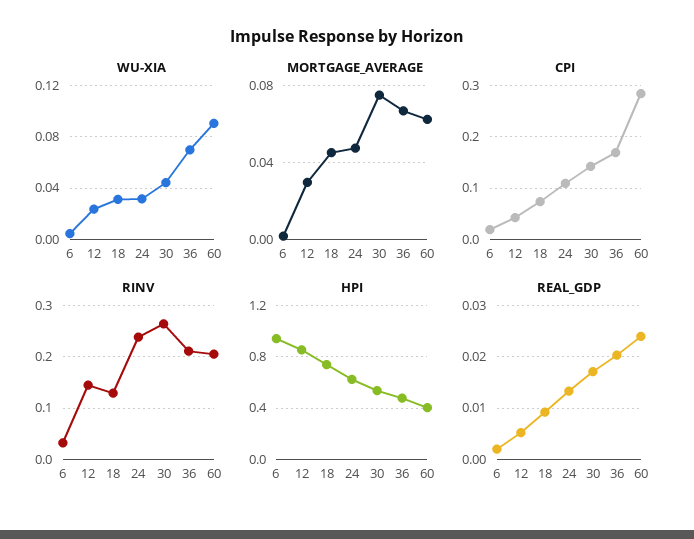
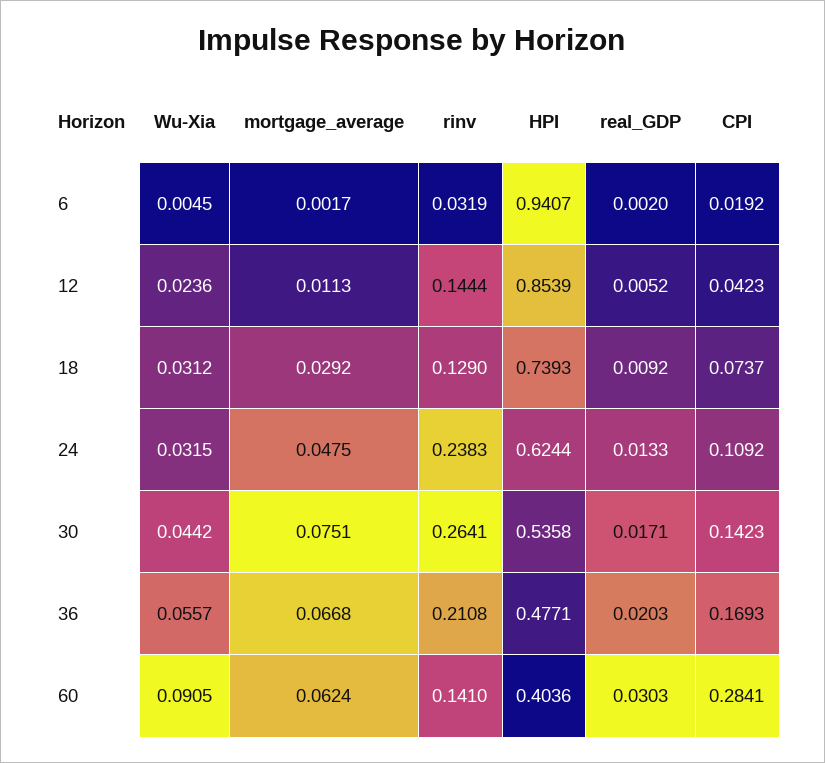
  {
    "WU-XIA": {
      "6": 0.0045,
      "12": 0.0236,
      "18": 0.0312,
      "24": 0.0315,
      "30": 0.0442,
-     "36": 0.07,
+     "36": 0.0557,
      "60": 0.0905
    },
    "MORTGAGE_AVERAGE": {
      "6": 0.0017,
-     "12": 0.03,
+     "12": 0.0113,
-     "18": 0.045,
+     "18": 0.0292,
      "24": 0.0475,
      "30": 0.0751,
      "36": 0.0668,
      "60": 0.0624
    },
    "CPI": {
      "6": 0.0192,
      "12": 0.0423,
      "18": 0.0737,
      "24": 0.1092,
      "30": 0.1423,
      "36": 0.1693,
      "60": 0.2841
    },
    "RINV": {
      "6": 0.0319,
      "12": 0.1444,
      "18": 0.129,
      "24": 0.2383,
      "30": 0.2641,
      "36": 0.2108,
-     "60": 0.2
+     "60": 0.141
    },
    "HPI": {
      "6": 0.9407,
      "12": 0.8539,
      "18": 0.7393,
      "24": 0.6244,
      "30": 0.5358,
      "36": 0.4771,
      "60": 0.4036
    },
    "REAL_GDP": {
      "6": 0.002,
      "12": 0.0052,
      "18": 0.0092,
      "24": 0.0133,
      "30": 0.0171,
      "36": 0.0203,
-     "60": 0.024
+     "60": 0.0303
    }
  }

